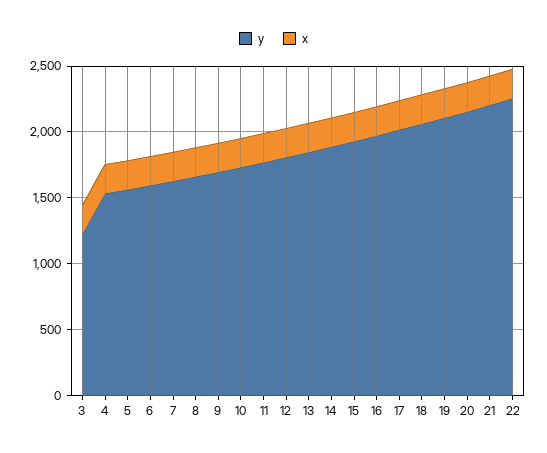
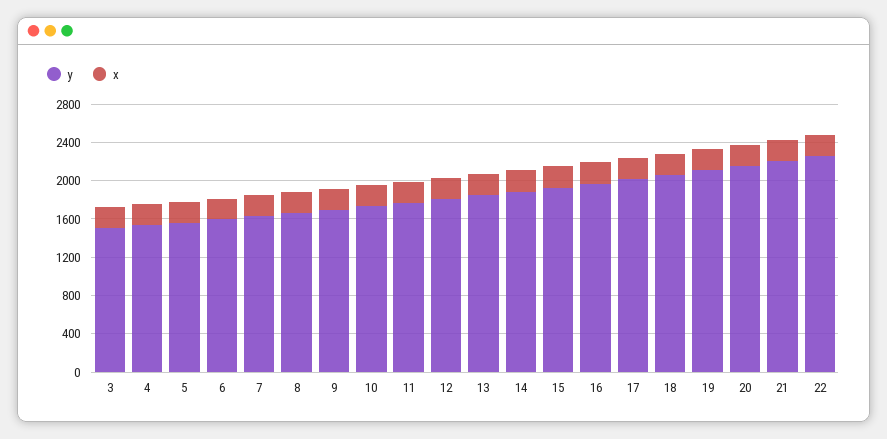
  {
    "y": {
-     "3": 1200,
+     "3": 1500,
      "4": 1500,
      "5": 1600,
      "6": 1600,
      "7": 1600,
      "8": 1700,
      "9": 1700,
      "10": 1700,
      "11": 1800,
      "12": 1800,
      "13": 1800,
      "14": 1900,
      "15": 1900,
      "16": 2000,
      "17": 2000,
      "18": 2100,
      "19": 2100,
      "20": 2200,
      "21": 2200,
      "22": 2300
    },
    "x": {
      "3": 200,
      "4": 200,
      "5": 200,
      "6": 200,
      "7": 200,
      "8": 200,
      "9": 200,
      "10": 200,
      "11": 200,
      "12": 200,
      "13": 200,
      "14": 200,
      "15": 200,
      "16": 200,
      "17": 200,
      "18": 200,
      "19": 200,
      "20": 200,
      "21": 200,
      "22": 200
    }
  }

